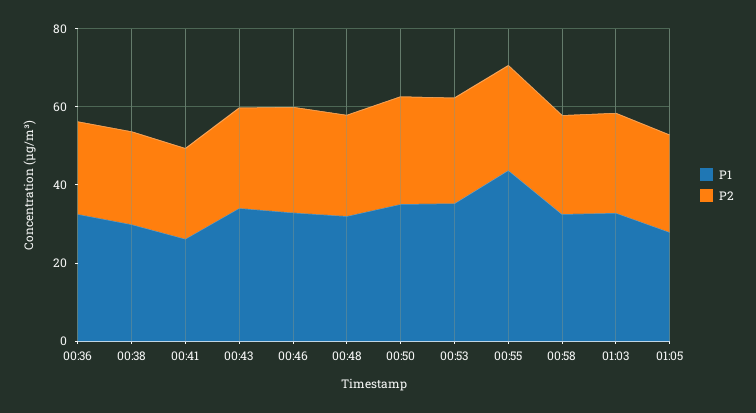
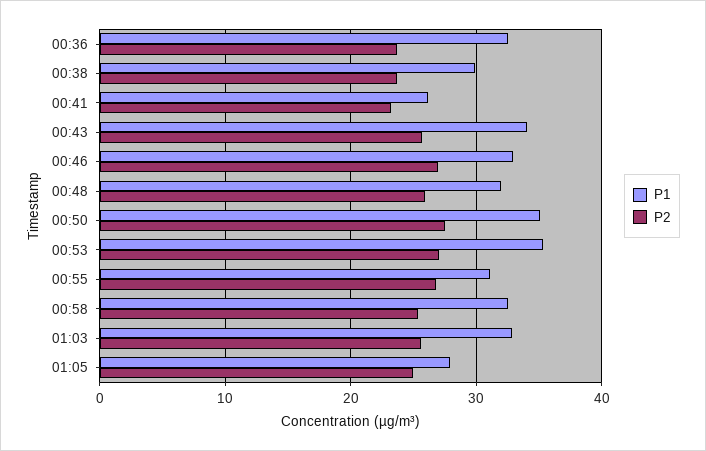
  {
    "P1": {
      "00:36": 33,
      "00:38": 30,
      "00:41": 26,
      "00:43": 34,
      "00:46": 33,
      "00:48": 32,
      "00:50": 35,
      "00:53": 35,
-     "00:55": 45,
+     "00:55": 31,
      "00:58": 33,
      "01:03": 33,
      "01:05": 28
    },
    "P2": {
      "00:36": 24,
      "00:38": 24,
      "00:41": 23,
      "00:43": 26,
      "00:46": 27,
      "00:48": 26,
      "00:50": 28,
      "00:53": 27,
      "00:55": 27,
      "00:58": 25,
      "01:03": 26,
      "01:05": 25
    }
  }

